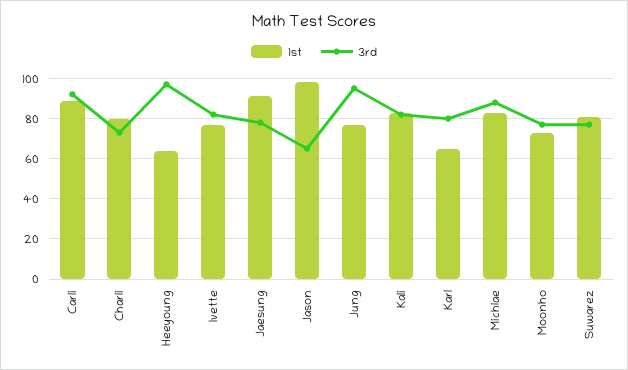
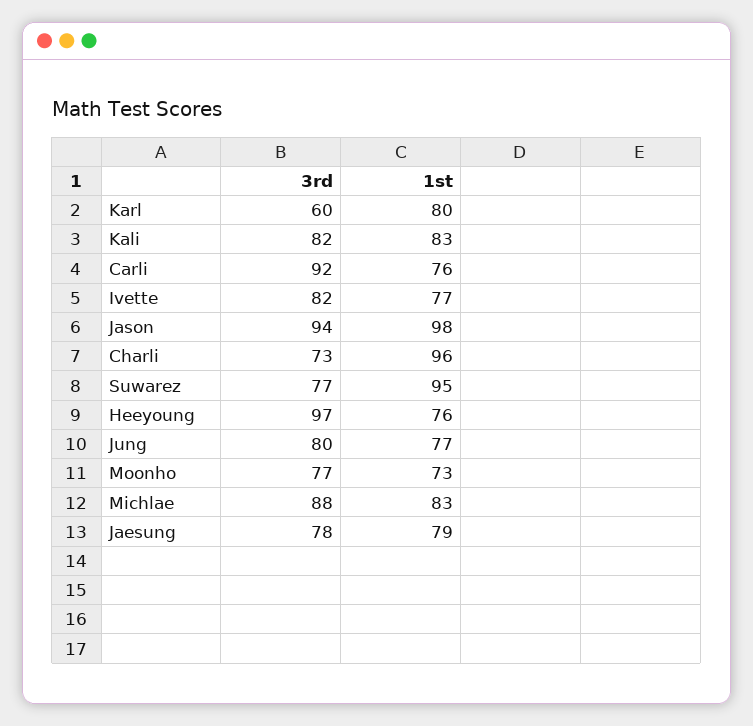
  {
    "1st": {
-     "Carli": 90,
+     "Carli": 76,
-     "Charli": 80,
+     "Charli": 96,
-     "Heeyoung": 65,
+     "Heeyoung": 76,
      "Ivette": 77,
-     "Jaesung": 90,
+     "Jaesung": 79,
      "Jason": 98,
      "Jung": 77,
      "Kali": 83,
-     "Karl": 65,
+     "Karl": 80,
      "Michlae": 83,
      "Moonho": 73,
-     "Suwarez": 80
+     "Suwarez": 95
    },
    "3rd": {
      "Carli": 92,
      "Charli": 73,
      "Heeyoung": 97,
      "Ivette": 82,
      "Jaesung": 78,
-     "Jason": 65,
+     "Jason": 94,
-     "Jung": 95,
+     "Jung": 80,
      "Kali": 82,
-     "Karl": 80,
+     "Karl": 60,
      "Michlae": 88,
      "Moonho": 77,
      "Suwarez": 77
    }
  }

